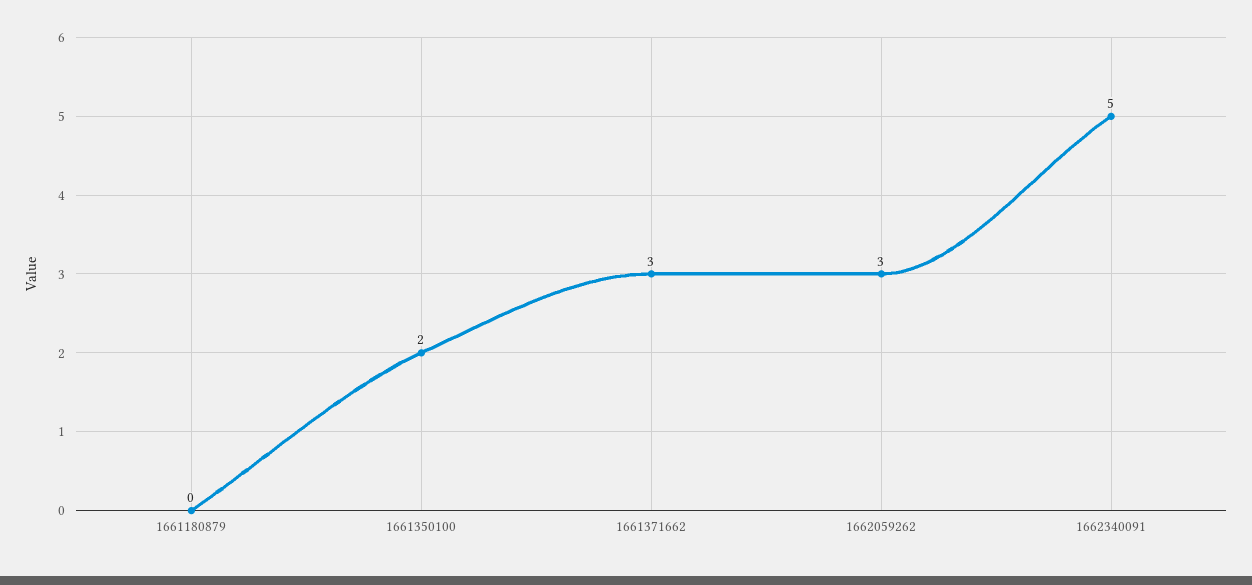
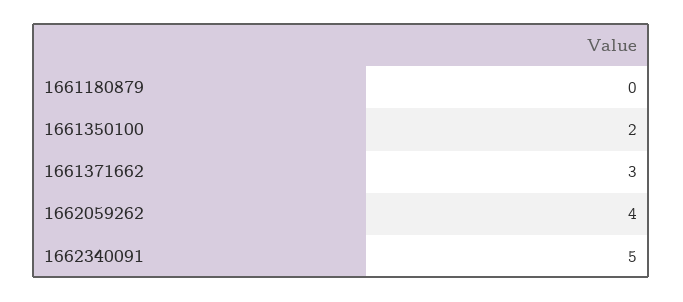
  {
    "1661180879": 0,
    "1661350100": 2,
    "1661371662": 3,
-   "1662059262": 3,
+   "1662059262": 4,
    "1662340091": 5
  }

